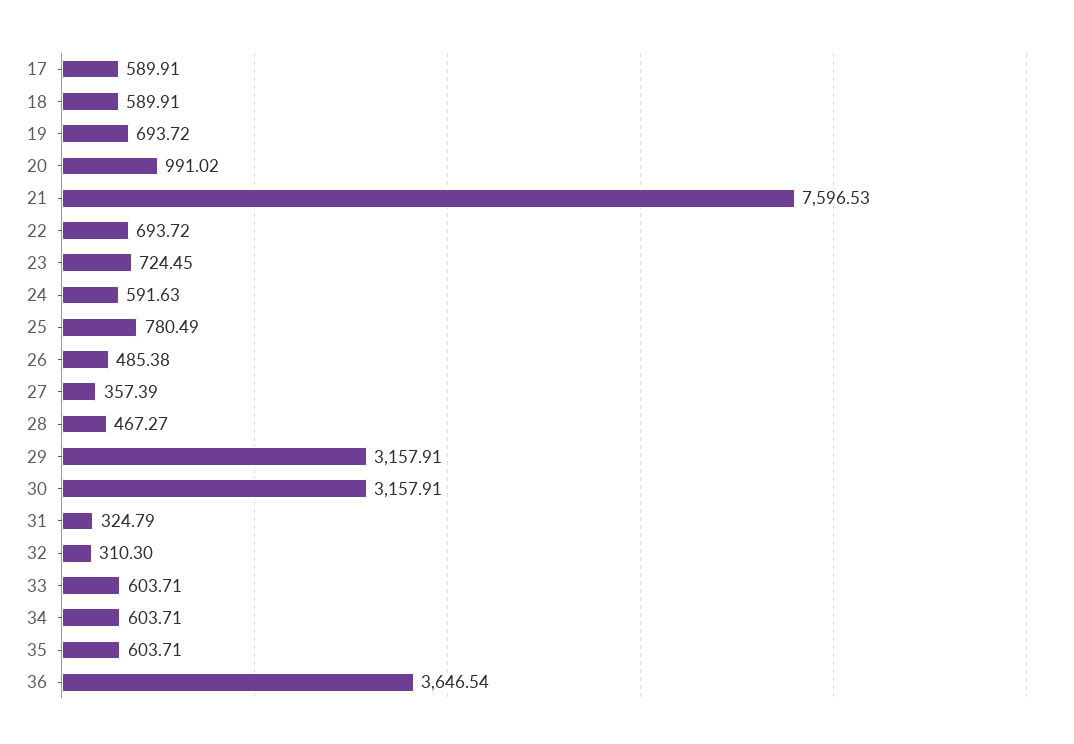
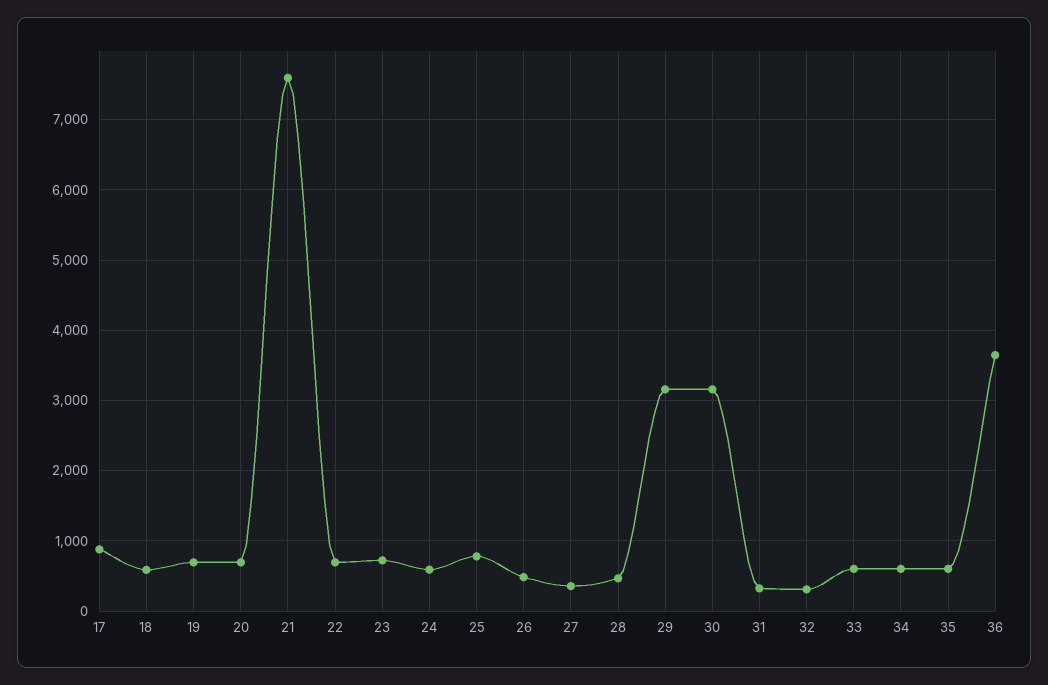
  {
-   "17": 589.91,
+   "17": 900,
    "18": 589.91,
    "19": 693.72,
-   "20": 991.02,
+   "20": 700,
    "21": 7596.53,
    "22": 693.72,
    "23": 724.45,
    "24": 591.63,
    "25": 780.49,
    "26": 485.38,
    "27": 357.39,
    "28": 467.27,
    "29": 3157.91,
    "30": 3157.91,
    "31": 324.79,
    "32": 310.3,
    "33": 603.71,
    "34": 603.71,
    "35": 603.71,
    "36": 3646.54
  }

